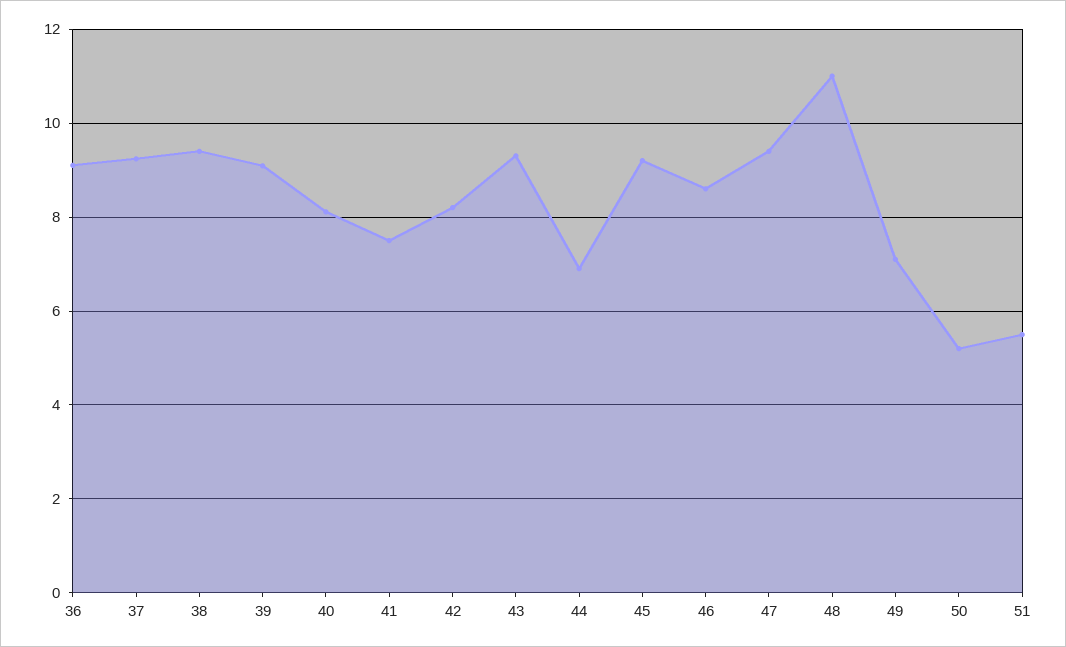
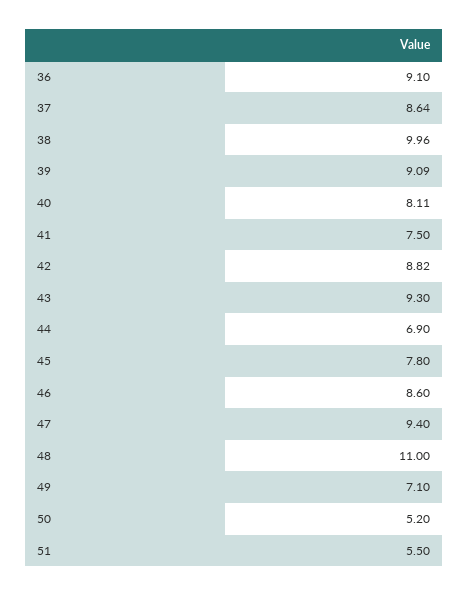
  {
    "36": 9.1,
-   "37": 9.2,
+   "37": 8.64,
-   "38": 9.4,
+   "38": 9.96,
    "39": 9.09,
    "40": 8.11,
    "41": 7.5,
-   "42": 8.2,
+   "42": 8.82,
    "43": 9.3,
    "44": 6.9,
-   "45": 9.2,
+   "45": 7.8,
    "46": 8.6,
    "47": 9.4,
    "48": 11,
    "49": 7.1,
    "50": 5.2,
    "51": 5.5
  }

